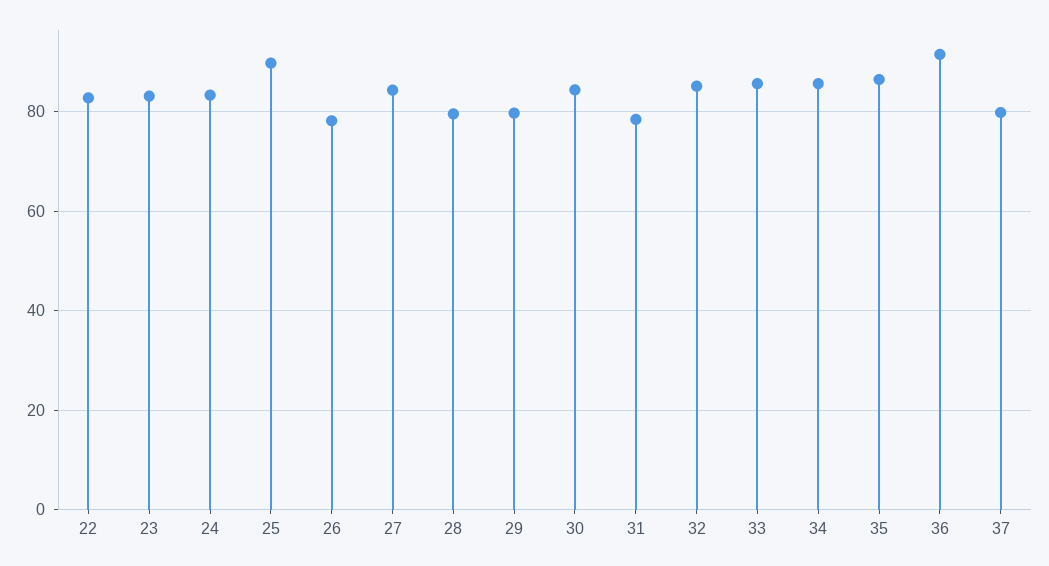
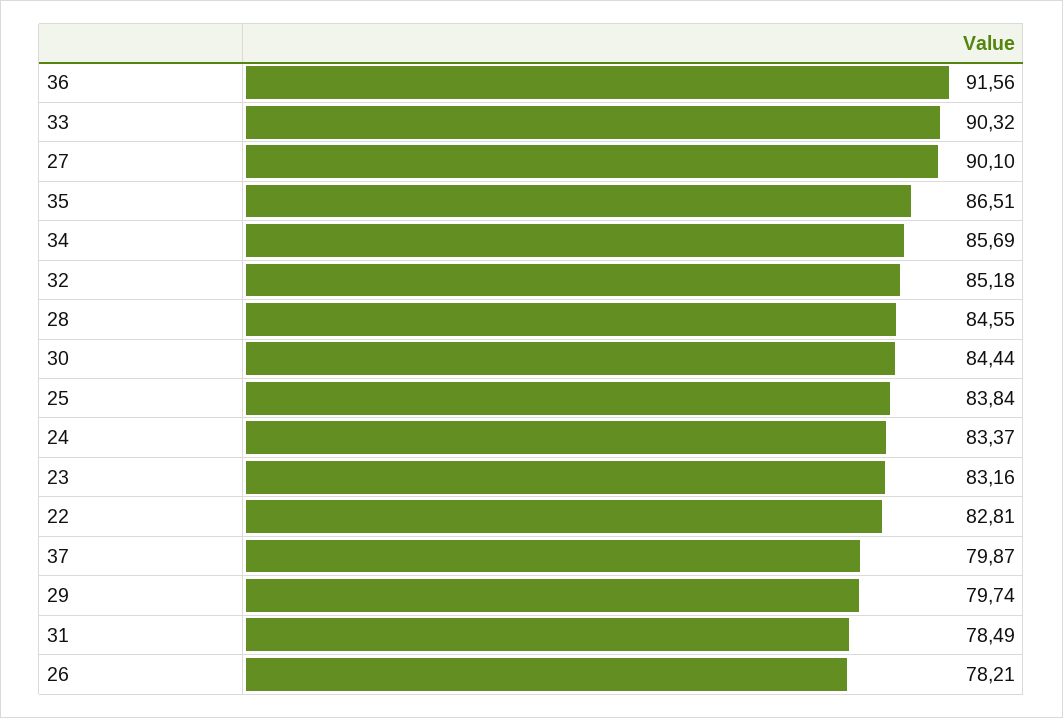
  {
    "22": 82.81,
    "23": 83.16,
    "24": 83.37,
-   "25": 90,
+   "25": 83.84,
    "26": 78.21,
-   "27": 84,
+   "27": 90.1,
-   "28": 80,
+   "28": 84.55,
    "29": 79.74,
    "30": 84.44,
    "31": 78.49,
    "32": 85.18,
-   "33": 86,
+   "33": 90.32,
    "34": 85.69,
    "35": 86.51,
    "36": 91.56,
    "37": 79.87
  }

